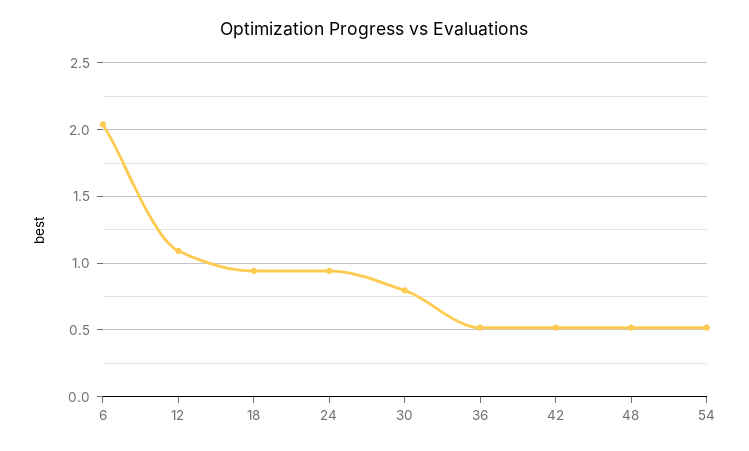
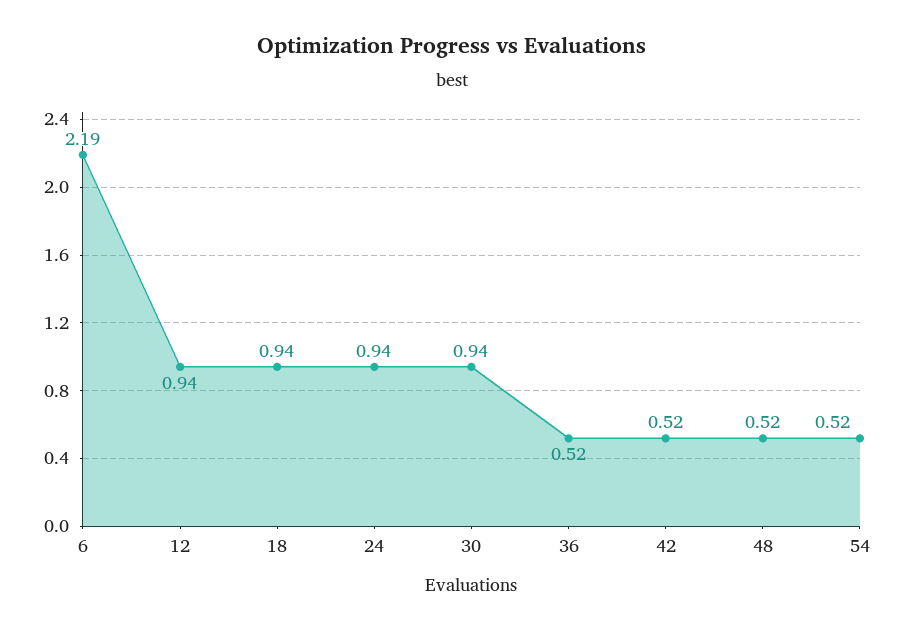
  {
-   "6": 2.05,
+   "6": 2.19,
-   "12": 1.1,
+   "12": 0.94,
    "18": 0.94,
    "24": 0.94,
-   "30": 0.8,
+   "30": 0.94,
    "36": 0.52,
    "42": 0.52,
    "48": 0.52,
    "54": 0.52
  }

